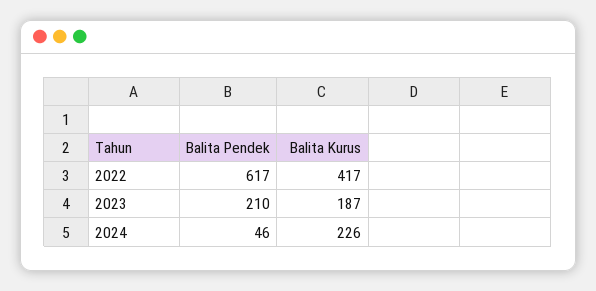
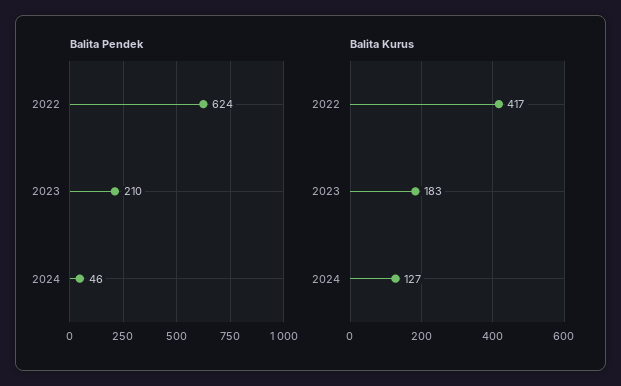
  {
    "Balita Pendek": {
-     "2022": 617,
+     "2022": 624,
      "2023": 210,
      "2024": 46
    },
    "Balita Kurus": {
      "2022": 417,
-     "2023": 187,
+     "2023": 183,
-     "2024": 226
+     "2024": 127
    }
  }

